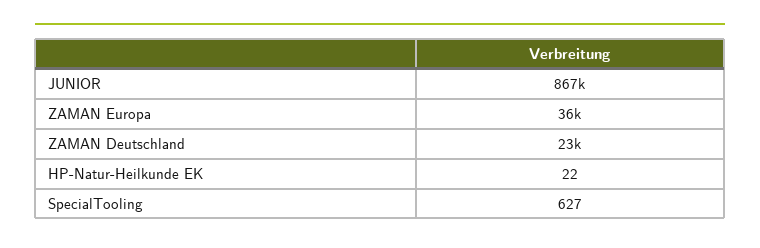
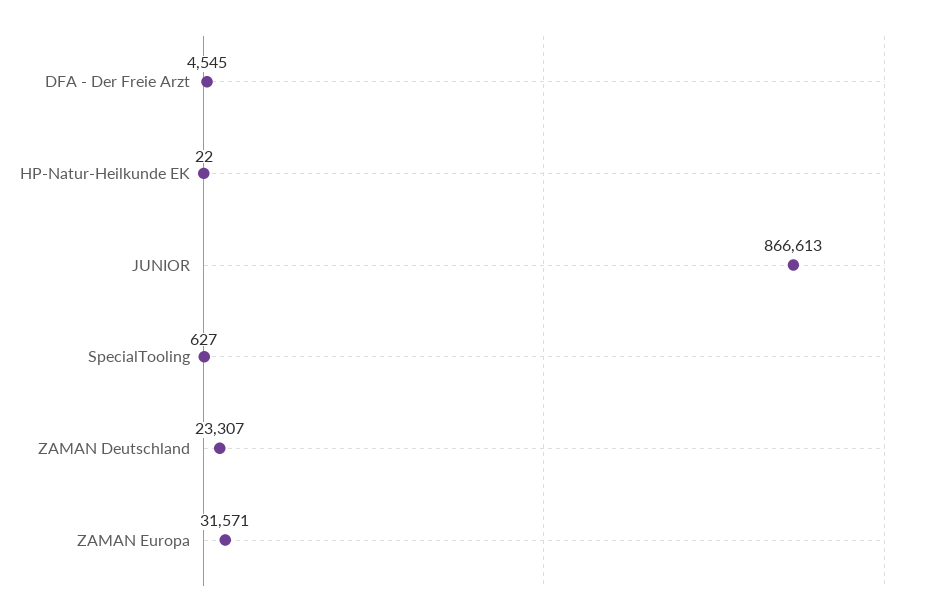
  {
    "JUNIOR": 866613,
-   "ZAMAN Europa": 36000,
+   "ZAMAN Europa": 31571,
    "ZAMAN Deutschland": 23307,
    "HP-Natur-Heilkunde EK": 22,
-   "SpecialTooling": 627
+   "SpecialTooling": 627,
+   "DFA - Der Freie Arzt": 4545
  }

